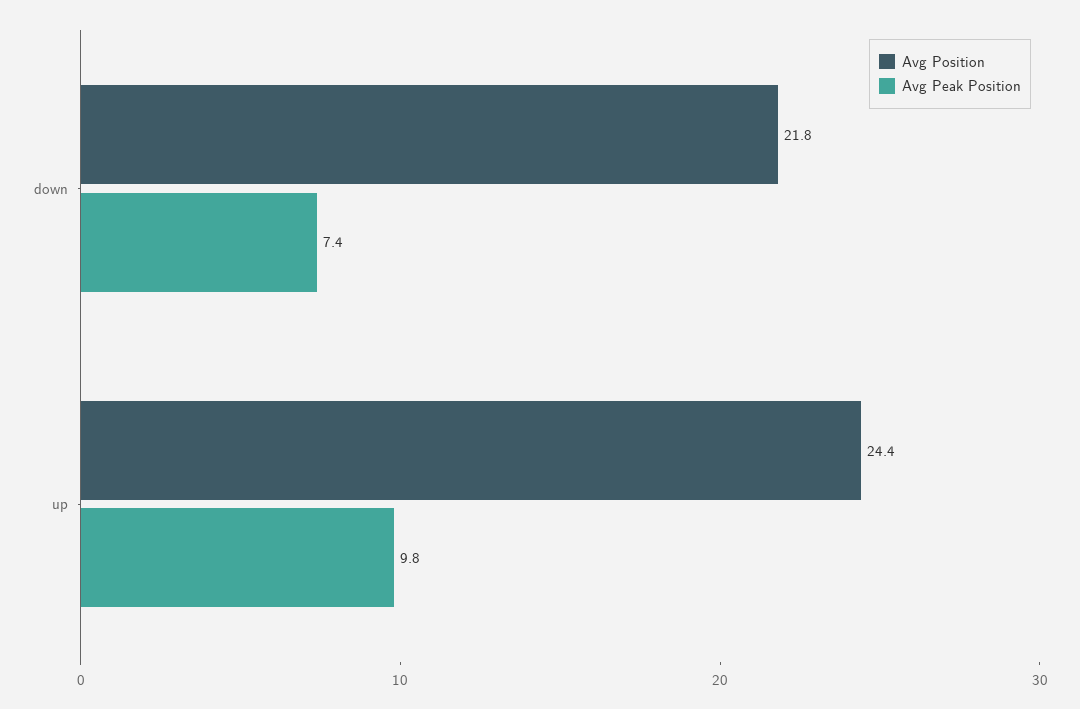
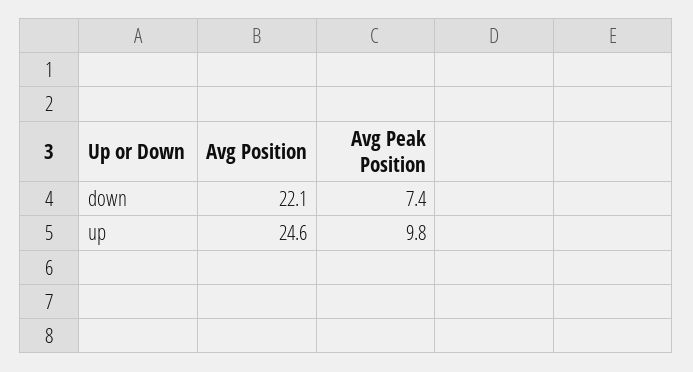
  {
    "Avg Position": {
-     "down": 21.8,
+     "down": 22.1,
-     "up": 24.4
+     "up": 24.6
    },
    "Avg Peak Position": {
      "down": 7.4,
      "up": 9.8
    }
  }

